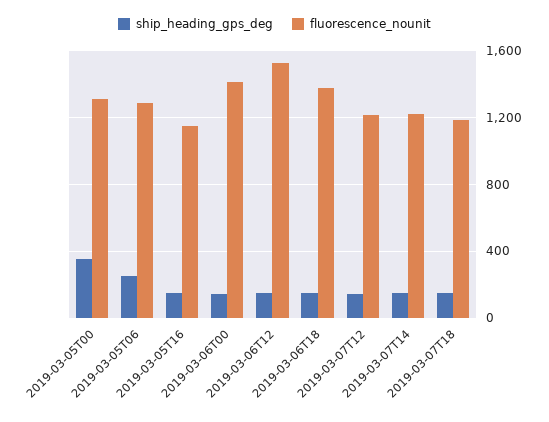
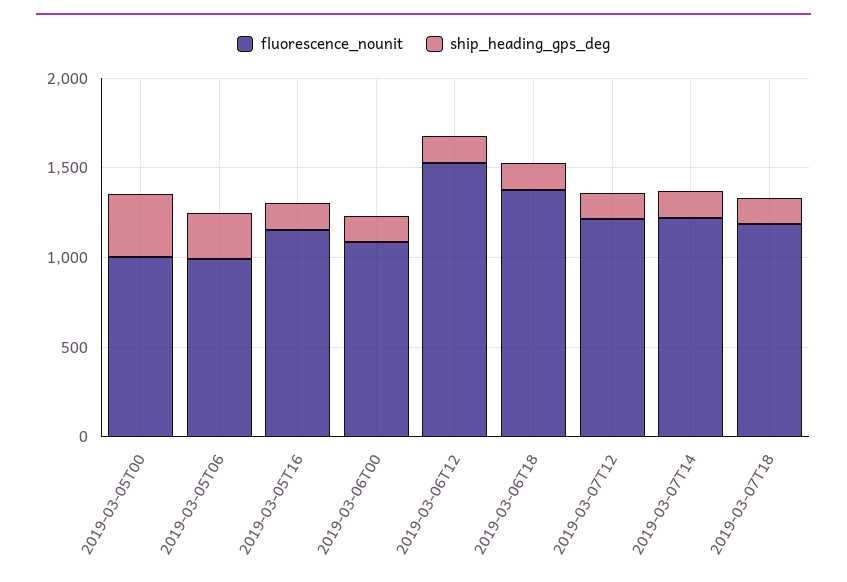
  {
    "ship_heading_gps_deg": {
      "2019-03-05T00": 350,
      "2019-03-05T06": 250,
      "2019-03-05T16": 150,
      "2019-03-06T00": 150,
      "2019-03-06T12": 150,
      "2019-03-06T18": 150,
      "2019-03-07T12": 150,
      "2019-03-07T14": 150,
      "2019-03-07T18": 150
    },
    "fluorescence_nounit": {
-     "2019-03-05T00": 1300,
+     "2019-03-05T00": 1000,
-     "2019-03-05T06": 1300,
+     "2019-03-05T06": 1000,
      "2019-03-05T16": 1150,
-     "2019-03-06T00": 1400,
+     "2019-03-06T00": 1100,
      "2019-03-06T12": 1550,
      "2019-03-06T18": 1400,
      "2019-03-07T12": 1200,
      "2019-03-07T14": 1200,
      "2019-03-07T18": 1200
    }
  }

